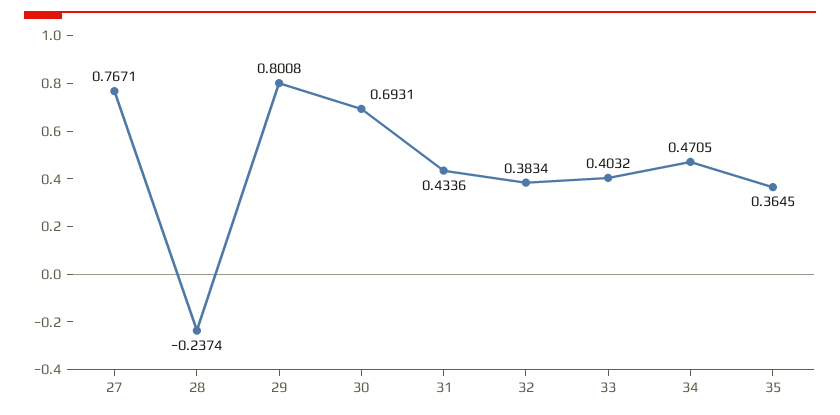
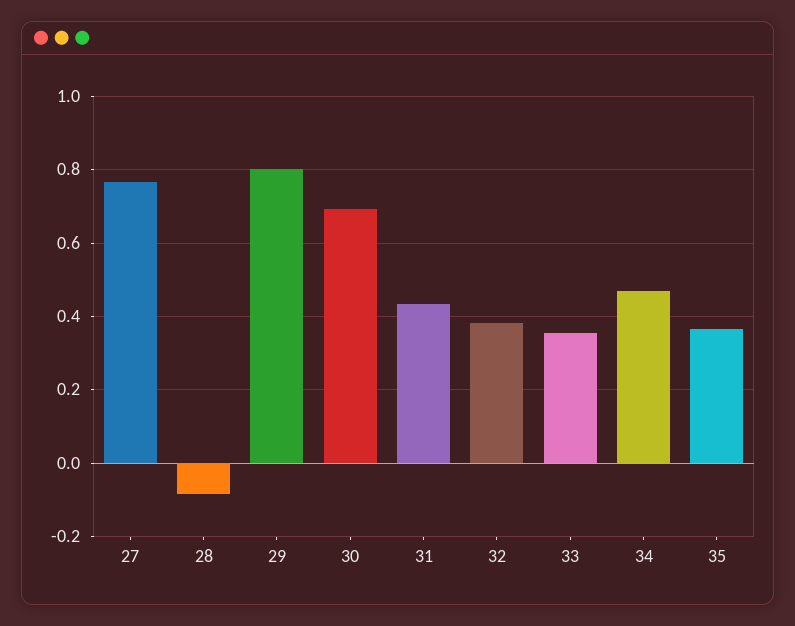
  {
    "27": 0.7671,
-   "28": -0.2374,
+   "28": -0.08,
    "29": 0.8008,
    "30": 0.6931,
    "31": 0.4336,
    "32": 0.3834,
-   "33": 0.4032,
+   "33": 0.36,
    "34": 0.4705,
    "35": 0.3645
  }

